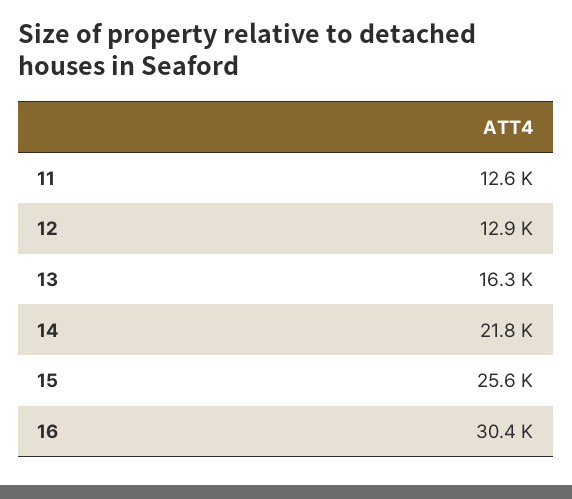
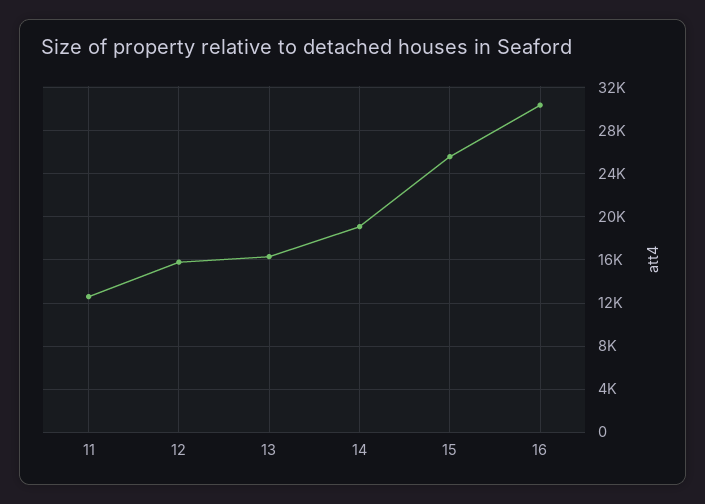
  {
    "11": 12600,
-   "12": 12900,
+   "12": 16000,
    "13": 16300,
-   "14": 21800,
+   "14": 19000,
    "15": 25600,
    "16": 30400
  }

